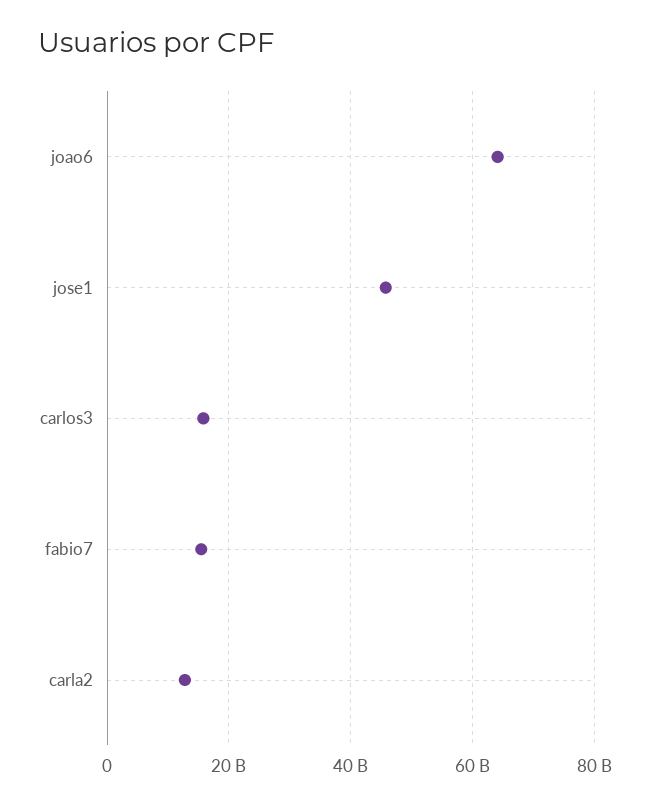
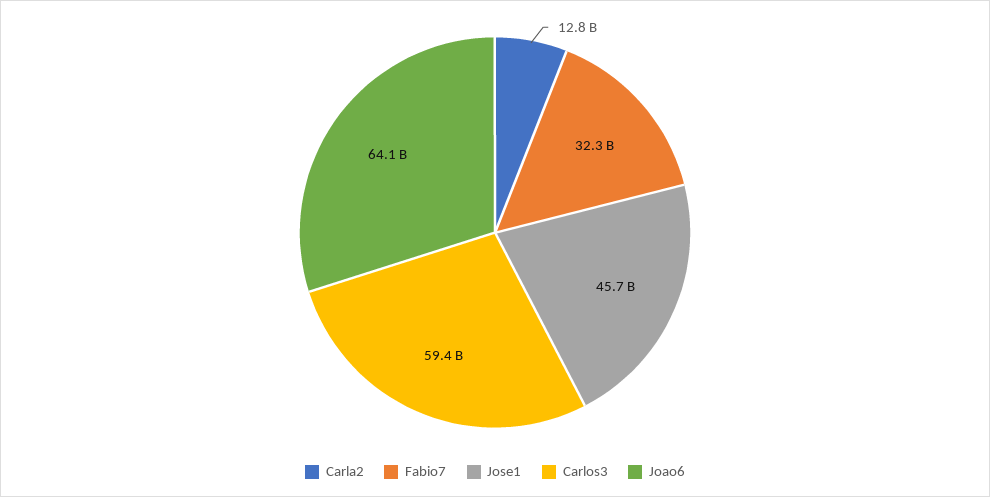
  {
    "joao6": 64100000000,
    "jose1": 45700000000,
-   "carlos3": 16000000000,
+   "carlos3": 59400000000,
-   "fabio7": 16000000000,
+   "fabio7": 32300000000,
    "carla2": 12800000000
  }

